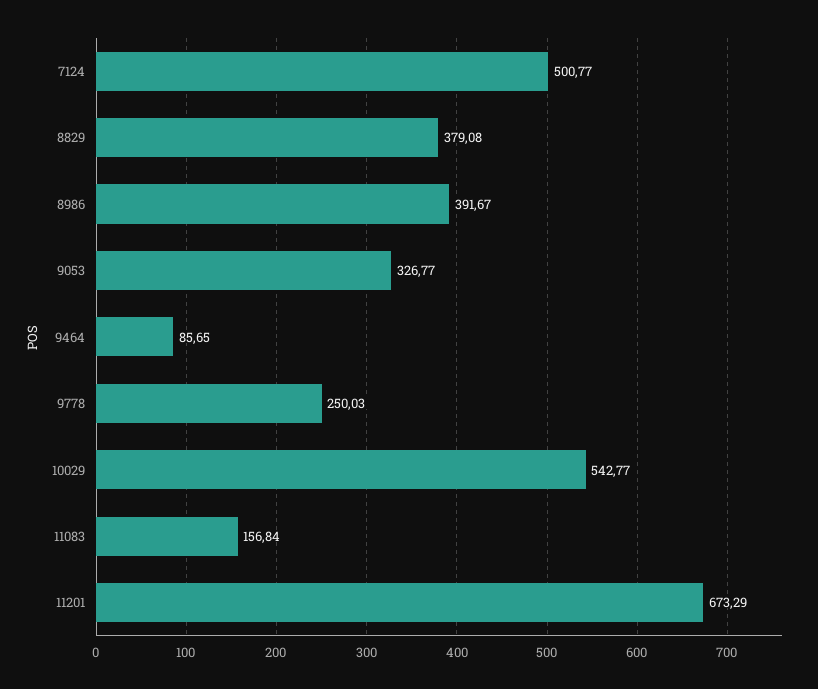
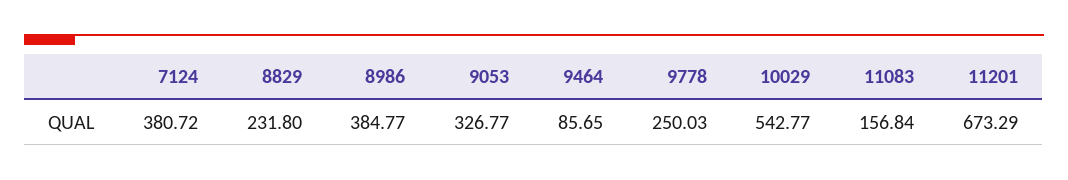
  {
-   "7124": 500.77,
+   "7124": 380.72,
-   "8829": 379.08,
+   "8829": 231.8,
-   "8986": 391.67,
+   "8986": 384.77,
    "9053": 326.77,
    "9464": 85.65,
    "9778": 250.03,
    "10029": 542.77,
    "11083": 156.84,
    "11201": 673.29
  }

